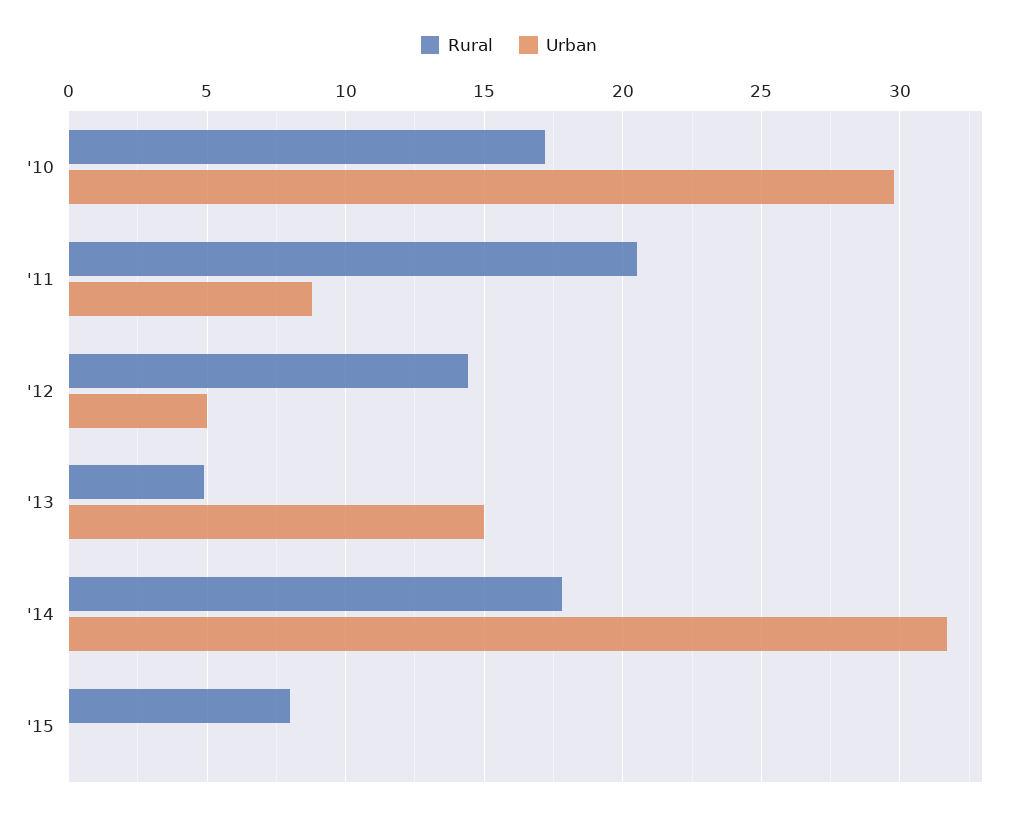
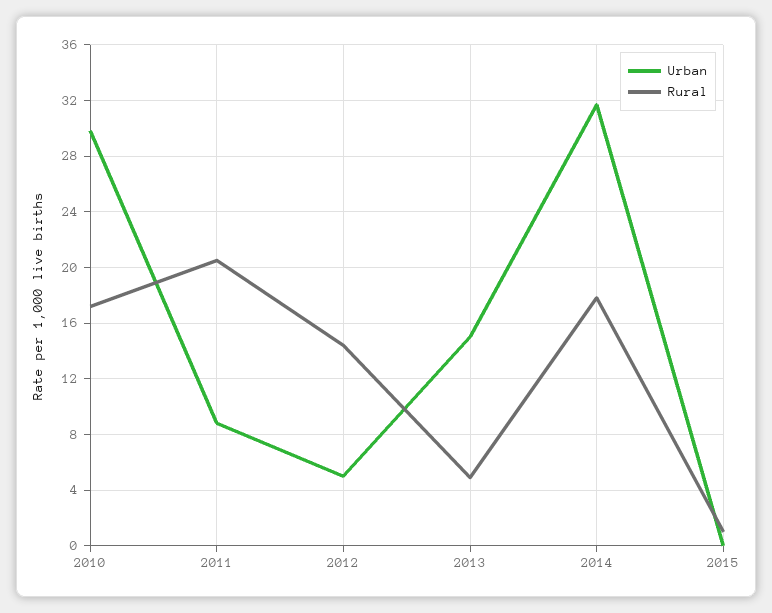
  {
    "Rural": {
      "'10": 17,
      "'11": 20.5,
      "'12": 14.5,
      "'13": 5,
      "'14": 18,
-     "'15": 8
+     "'15": 1
    },
    "Urban": {
      "'10": 30,
      "'11": 9,
      "'12": 5,
      "'13": 15,
      "'14": 31.5,
      "'15": 0
    }
  }

